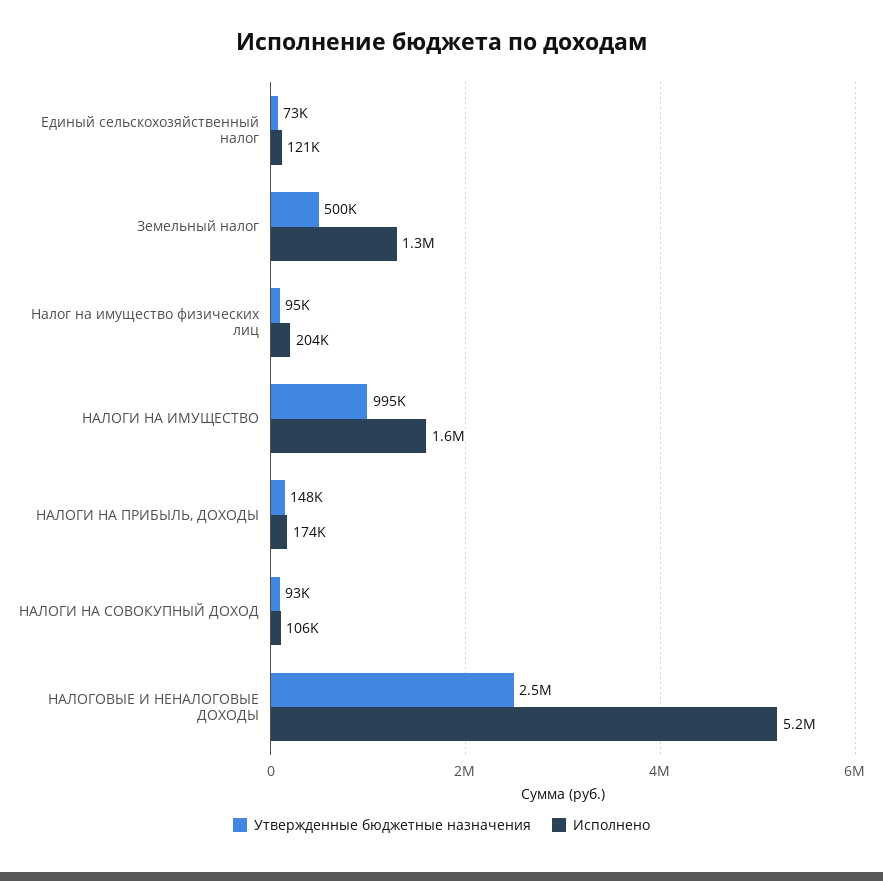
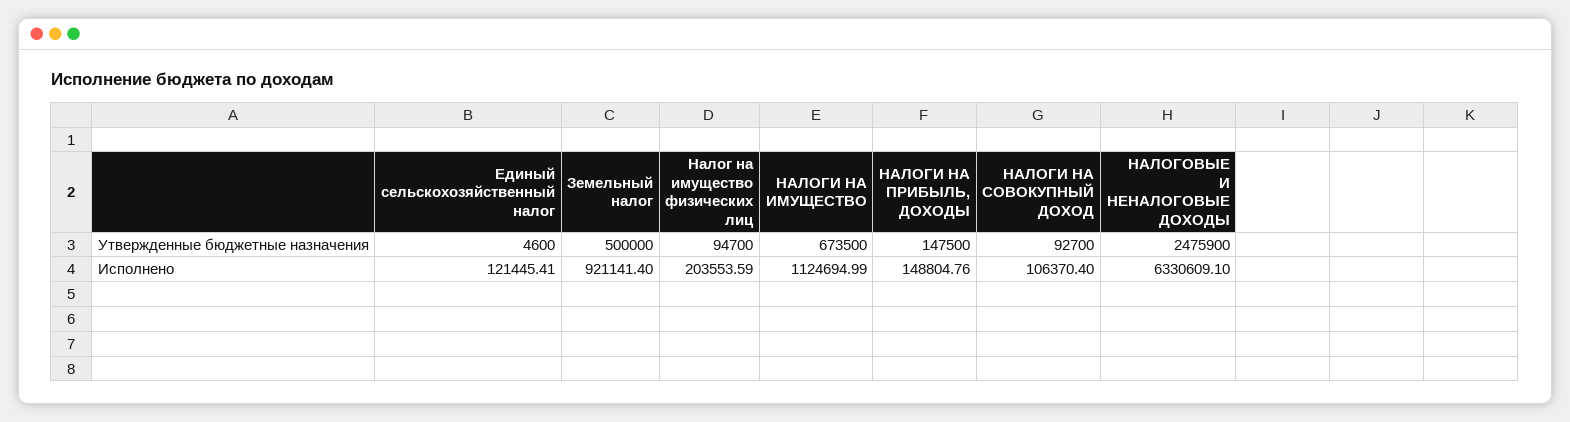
  {
    "Утвержденные бюджетные назначения": {
-     "Единый сельскохозяйственный налог": 73000,
+     "Единый сельскохозяйственный налог": 4600,
      "Земельный налог": 500000,
      "Налог на имущество физических лиц": 94700,
-     "НАЛОГИ НА ИМУЩЕСТВО": 995000,
+     "НАЛОГИ НА ИМУЩЕСТВО": 673500,
      "НАЛОГИ НА ПРИБЫЛЬ, ДОХОДЫ": 147500,
      "НАЛОГИ НА СОВОКУПНЫЙ ДОХОД": 92700,
      "НАЛОГОВЫЕ И НЕНАЛОГОВЫЕ ДОХОДЫ": 2475900
    },
    "Исполнено": {
      "Единый сельскохозяйственный налог": 121445.41,
-     "Земельный налог": 1300000,
+     "Земельный налог": 921141.4,
      "Налог на имущество физических лиц": 203553.59,
-     "НАЛОГИ НА ИМУЩЕСТВО": 1600000,
+     "НАЛОГИ НА ИМУЩЕСТВО": 1124694.99,
-     "НАЛОГИ НА ПРИБЫЛЬ, ДОХОДЫ": 174000,
+     "НАЛОГИ НА ПРИБЫЛЬ, ДОХОДЫ": 148804.76,
      "НАЛОГИ НА СОВОКУПНЫЙ ДОХОД": 106370.4,
-     "НАЛОГОВЫЕ И НЕНАЛОГОВЫЕ ДОХОДЫ": 5200000
+     "НАЛОГОВЫЕ И НЕНАЛОГОВЫЕ ДОХОДЫ": 6330609.1
    }
  }

